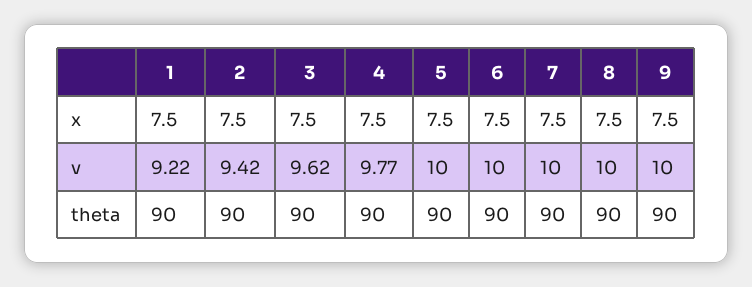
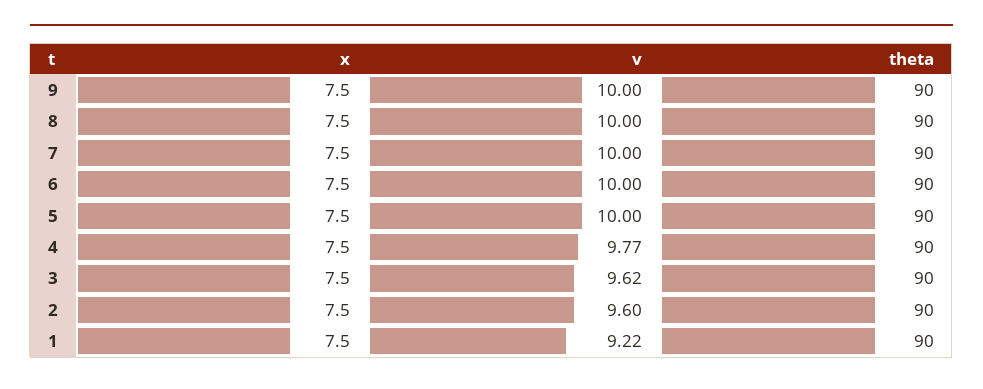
  {
    "1": {
      "x": 7.5,
      "v": 9.22,
      "theta": 90
    },
    "2": {
      "x": 7.5,
-     "v": 9.42,
+     "v": 9.6,
      "theta": 90
    },
    "3": {
      "x": 7.5,
      "v": 9.62,
      "theta": 90
    },
    "4": {
      "x": 7.5,
      "v": 9.77,
      "theta": 90
    },
    "5": {
      "x": 7.5,
      "v": 10,
      "theta": 90
    },
    "6": {
      "x": 7.5,
      "v": 10,
      "theta": 90
    },
    "7": {
      "x": 7.5,
      "v": 10,
      "theta": 90
    },
    "8": {
      "x": 7.5,
      "v": 10,
      "theta": 90
    },
    "9": {
      "x": 7.5,
      "v": 10,
      "theta": 90
    }
  }

